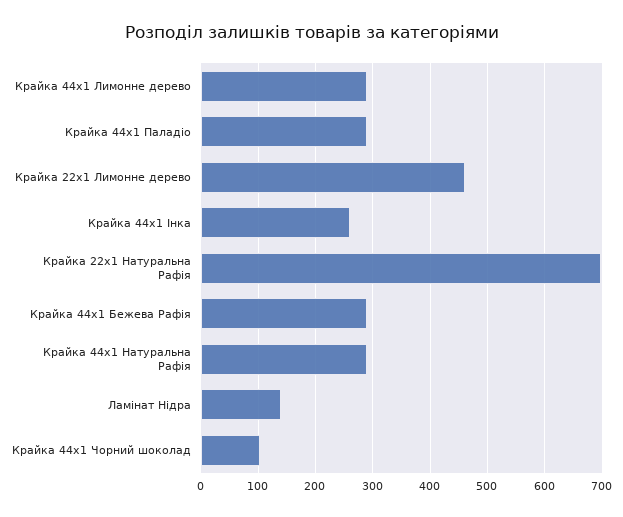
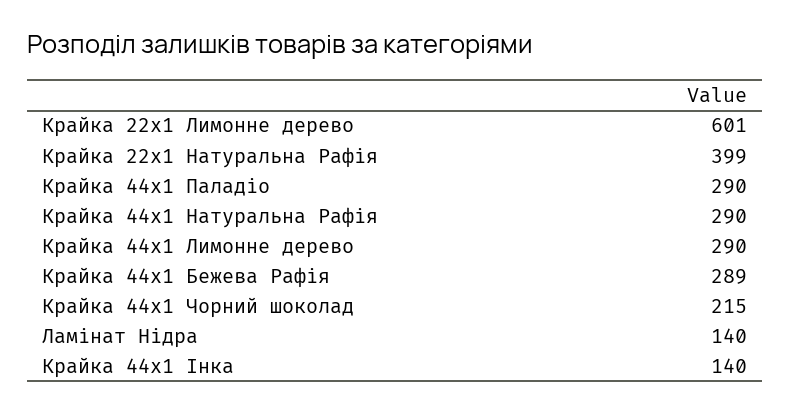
  {
    "Крайка 44x1 Лимонне дерево": 290,
    "Крайка 44x1 Паладіо": 290,
-   "Крайка 22x1 Лимонне дерево": 460,
+   "Крайка 22x1 Лимонне дерево": 601,
-   "Крайка 44x1 Інка": 260,
+   "Крайка 44x1 Інка": 140,
-   "Крайка 22x1 Натуральна Рафія": 700,
+   "Крайка 22x1 Натуральна Рафія": 399,
    "Крайка 44x1 Бежева Рафія": 289,
    "Крайка 44x1 Натуральна Рафія": 290,
    "Ламінат Нідра": 140,
-   "Крайка 44x1 Чорний шоколад": 100
+   "Крайка 44x1 Чорний шоколад": 215
  }

